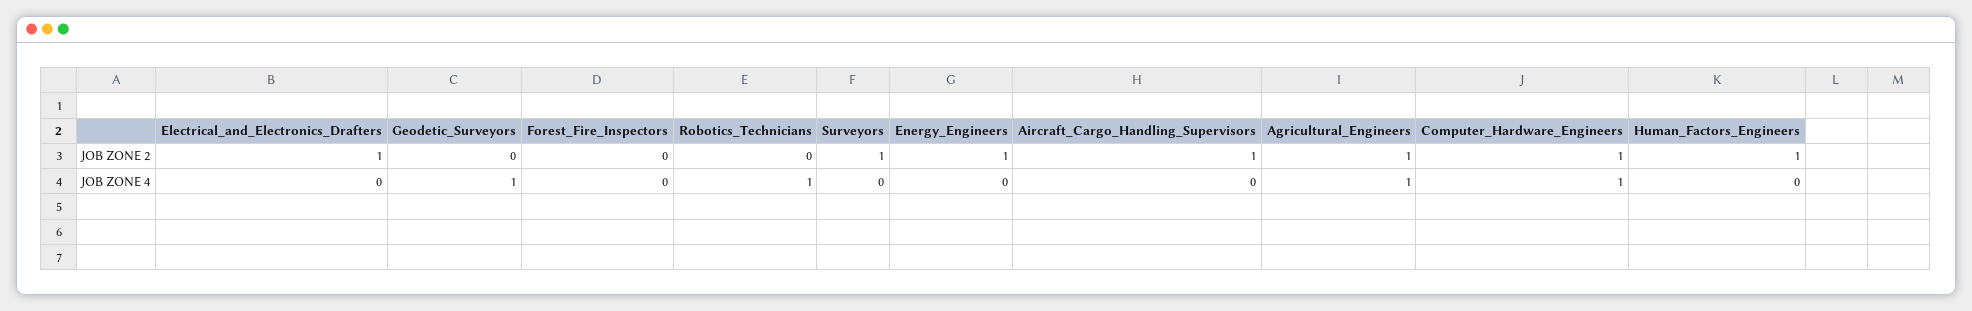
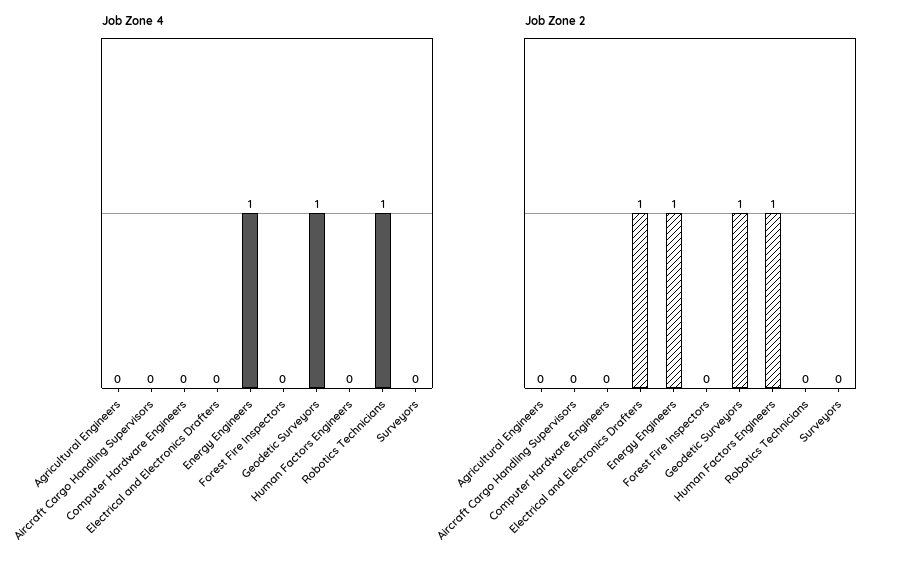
  {
    "JOB ZONE 2": {
      "Electrical_and_Electronics_Drafters": 1,
-     "Geodetic_Surveyors": 0,
+     "Geodetic_Surveyors": 1,
      "Forest_Fire_Inspectors": 0,
      "Robotics_Technicians": 0,
-     "Surveyors": 1,
+     "Surveyors": 0,
      "Energy_Engineers": 1,
-     "Aircraft_Cargo_Handling_Supervisors": 1,
+     "Aircraft_Cargo_Handling_Supervisors": 0,
-     "Agricultural_Engineers": 1,
+     "Agricultural_Engineers": 0,
-     "Computer_Hardware_Engineers": 1,
+     "Computer_Hardware_Engineers": 0,
      "Human_Factors_Engineers": 1
    },
    "JOB ZONE 4": {
      "Electrical_and_Electronics_Drafters": 0,
      "Geodetic_Surveyors": 1,
      "Forest_Fire_Inspectors": 0,
      "Robotics_Technicians": 1,
      "Surveyors": 0,
-     "Energy_Engineers": 0,
+     "Energy_Engineers": 1,
      "Aircraft_Cargo_Handling_Supervisors": 0,
-     "Agricultural_Engineers": 1,
+     "Agricultural_Engineers": 0,
-     "Computer_Hardware_Engineers": 1,
+     "Computer_Hardware_Engineers": 0,
      "Human_Factors_Engineers": 0
    }
  }

